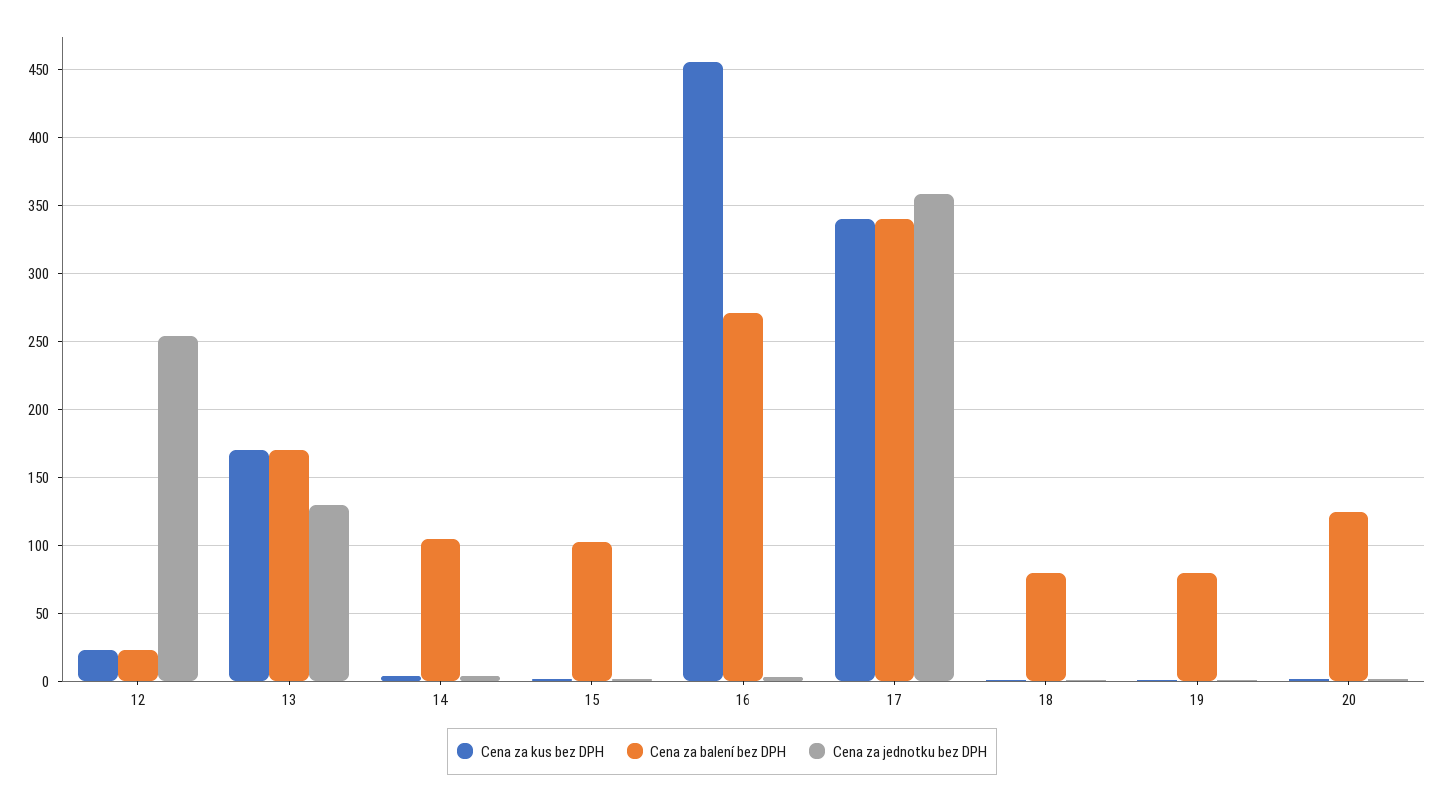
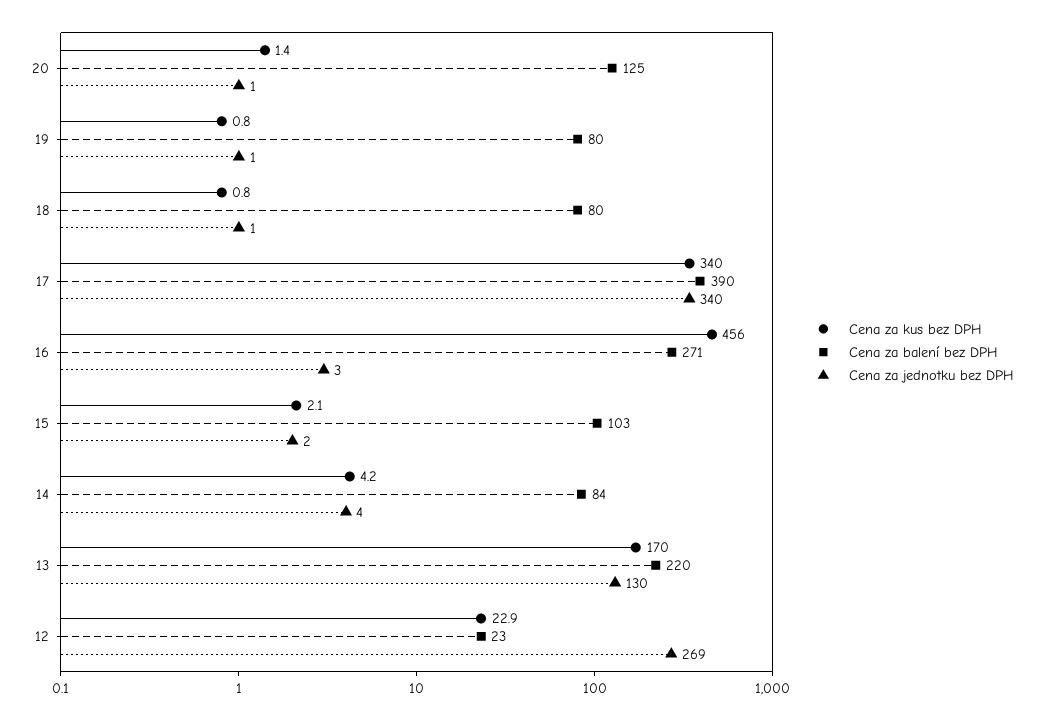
  {
    "Cena za kus bez DPH": {
      "12": 22.9,
      "13": 170,
      "14": 4.2,
      "15": 2.1,
      "16": 456,
      "17": 340,
      "18": 0.8,
      "19": 0.8,
      "20": 1.4
    },
    "Cena za balení bez DPH": {
      "12": 23,
-     "13": 170,
+     "13": 220,
-     "14": 105,
+     "14": 84,
      "15": 103,
      "16": 271,
-     "17": 340,
+     "17": 390,
      "18": 80,
      "19": 80,
      "20": 125
    },
    "Cena za jednotku bez DPH": {
-     "12": 255,
+     "12": 269,
      "13": 130,
      "14": 4,
      "15": 2,
      "16": 3,
-     "17": 360,
+     "17": 340,
      "18": 1,
      "19": 1,
      "20": 1
    }
  }

